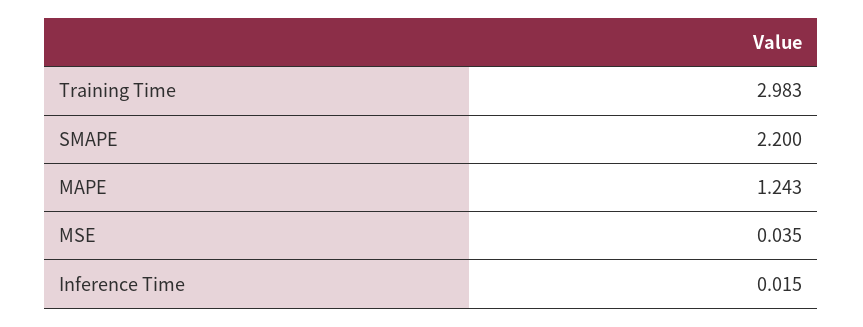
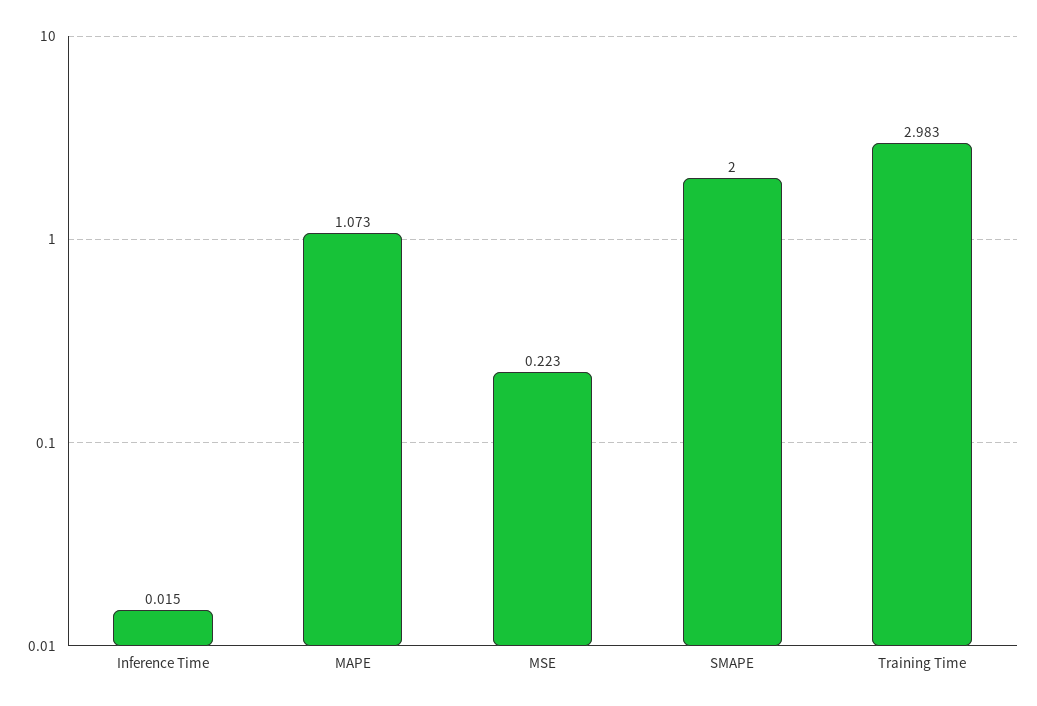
  {
    "Training Time": 2.983,
-   "SMAPE": 2.2,
+   "SMAPE": 2,
-   "MAPE": 1.243,
+   "MAPE": 1.073,
-   "MSE": 0.035,
+   "MSE": 0.223,
    "Inference Time": 0.015
  }

